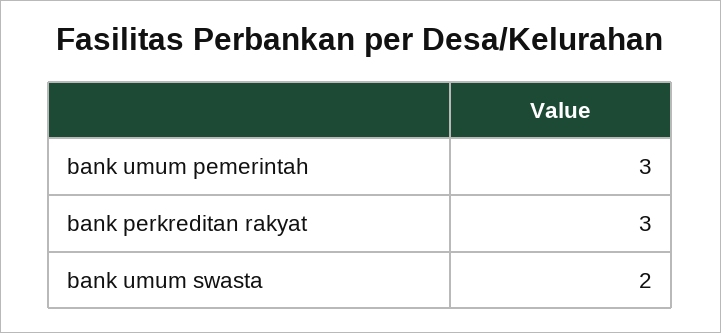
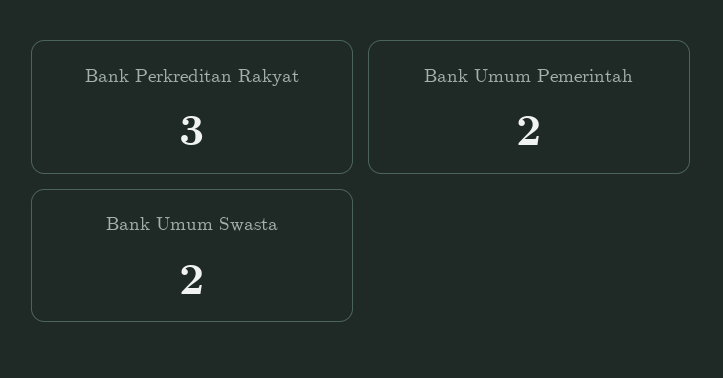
  {
-   "bank umum pemerintah": 3,
+   "bank umum pemerintah": 2,
    "bank perkreditan rakyat": 3,
    "bank umum swasta": 2
  }

